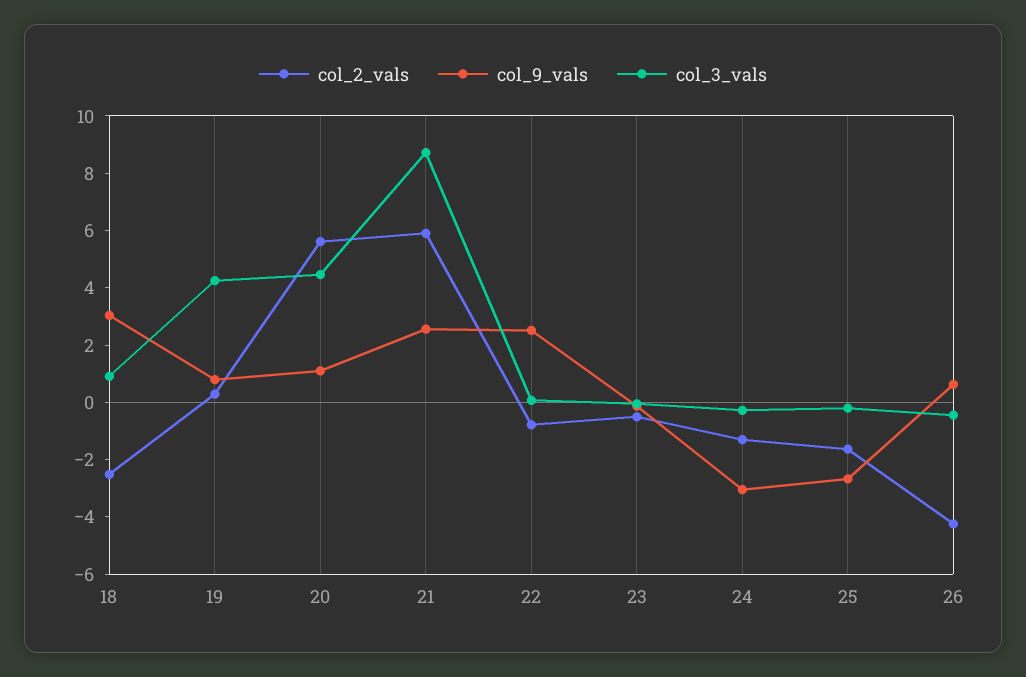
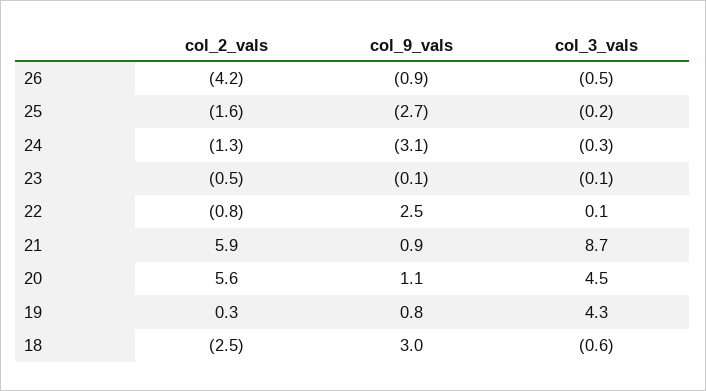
  {
    "col_2_vals": {
      "18": -2.5,
      "19": 0.3,
      "20": 5.6,
      "21": 5.9,
      "22": -0.8,
      "23": -0.5,
      "24": -1.3,
      "25": -1.6,
      "26": -4.2
    },
    "col_9_vals": {
      "18": 3,
      "19": 0.8,
      "20": 1.1,
-     "21": 2.5,
+     "21": 0.9,
      "22": 2.5,
      "23": -0.1,
      "24": -3.1,
      "25": -2.7,
-     "26": 0.5
+     "26": -0.9
    },
    "col_3_vals": {
-     "18": 1,
+     "18": -0.6,
      "19": 4.3,
      "20": 4.5,
      "21": 8.7,
      "22": 0.1,
      "23": -0.1,
      "24": -0.3,
      "25": -0.2,
      "26": -0.5
    }
  }

